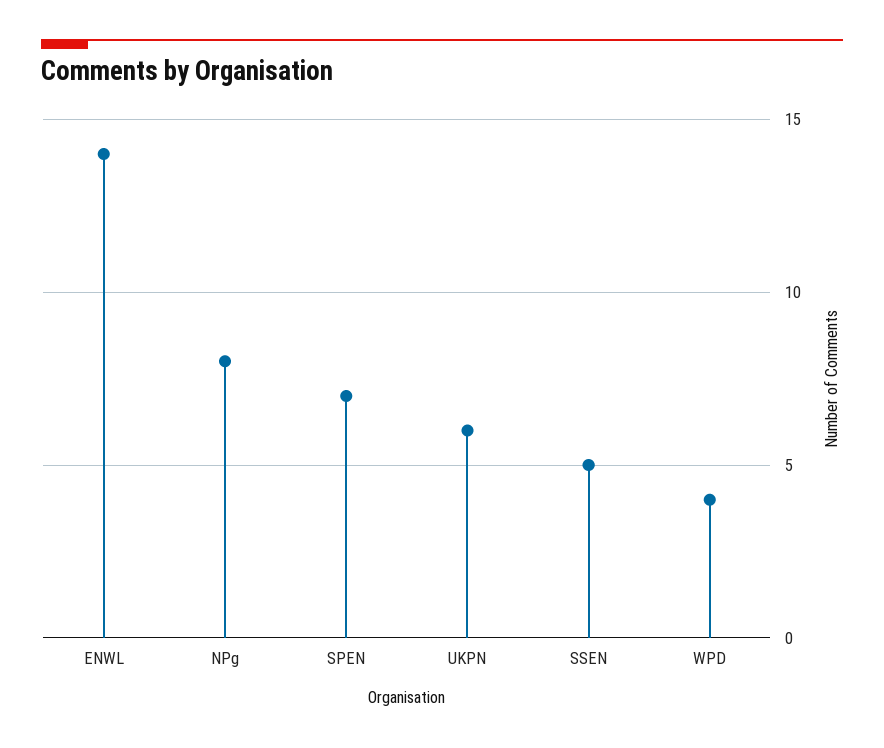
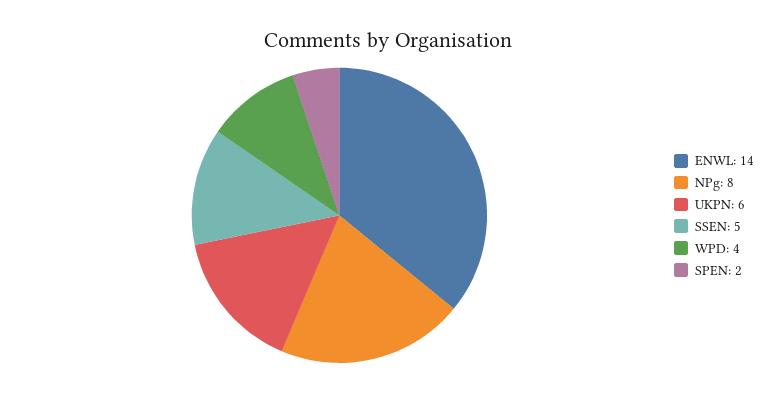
  {
    "ENWL": 14,
    "NPg": 8,
-   "SPEN": 7,
+   "SPEN": 2,
    "UKPN": 6,
    "SSEN": 5,
    "WPD": 4
  }

